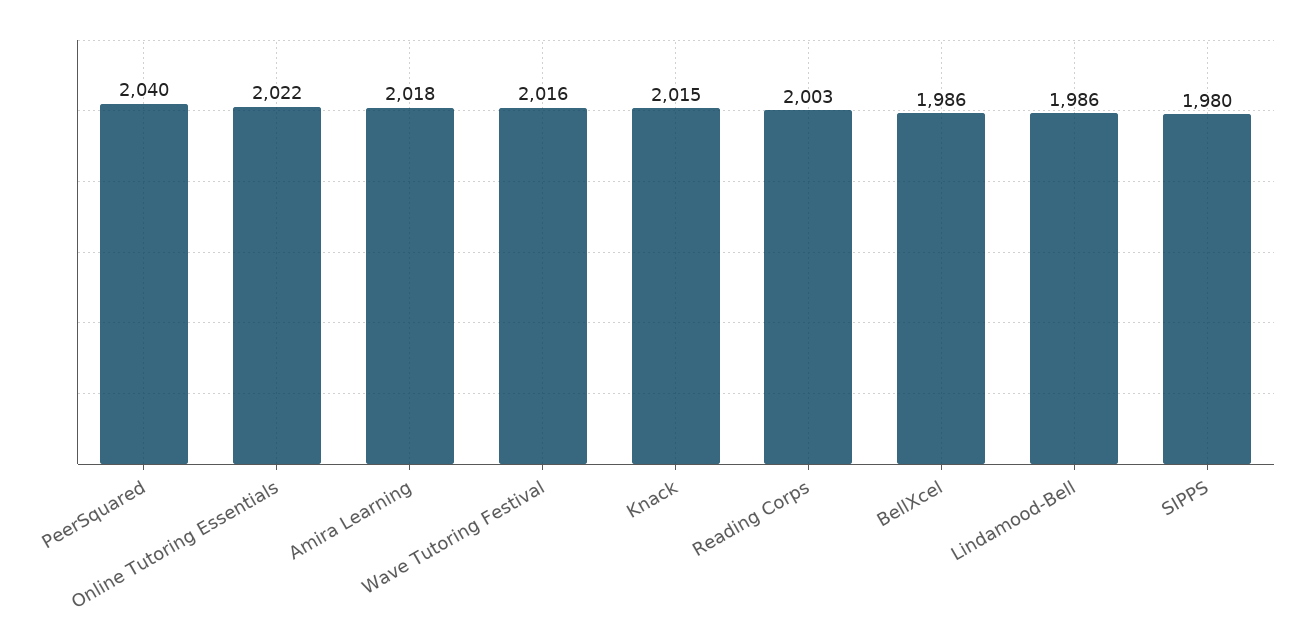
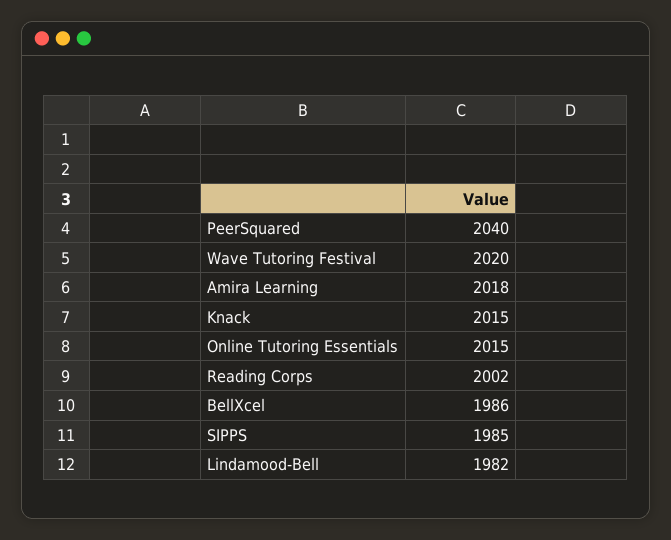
  {
    "PeerSquared": 2040,
-   "Online Tutoring Essentials": 2022,
+   "Online Tutoring Essentials": 2015,
    "Amira Learning": 2018,
-   "Wave Tutoring Festival": 2016,
+   "Wave Tutoring Festival": 2020,
    "Knack": 2015,
-   "Reading Corps": 2003,
+   "Reading Corps": 2002,
    "BellXcel": 1986,
-   "Lindamood-Bell": 1986,
+   "Lindamood-Bell": 1982,
-   "SIPPS": 1980
+   "SIPPS": 1985
  }

